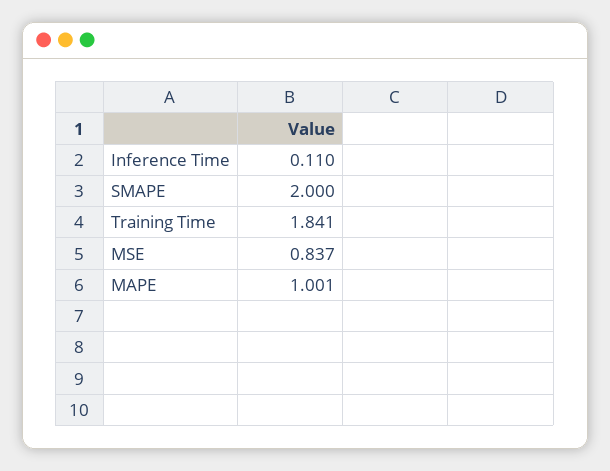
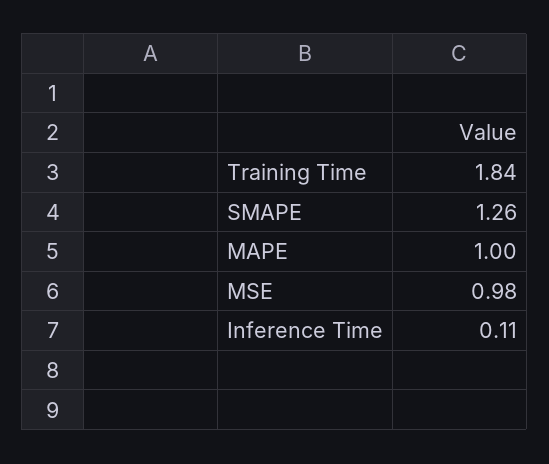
  {
    "Inference Time": 0.11,
-   "SMAPE": 2,
+   "SMAPE": 1.26,
    "Training Time": 1.841,
-   "MSE": 0.837,
+   "MSE": 0.98,
    "MAPE": 1.001
  }

